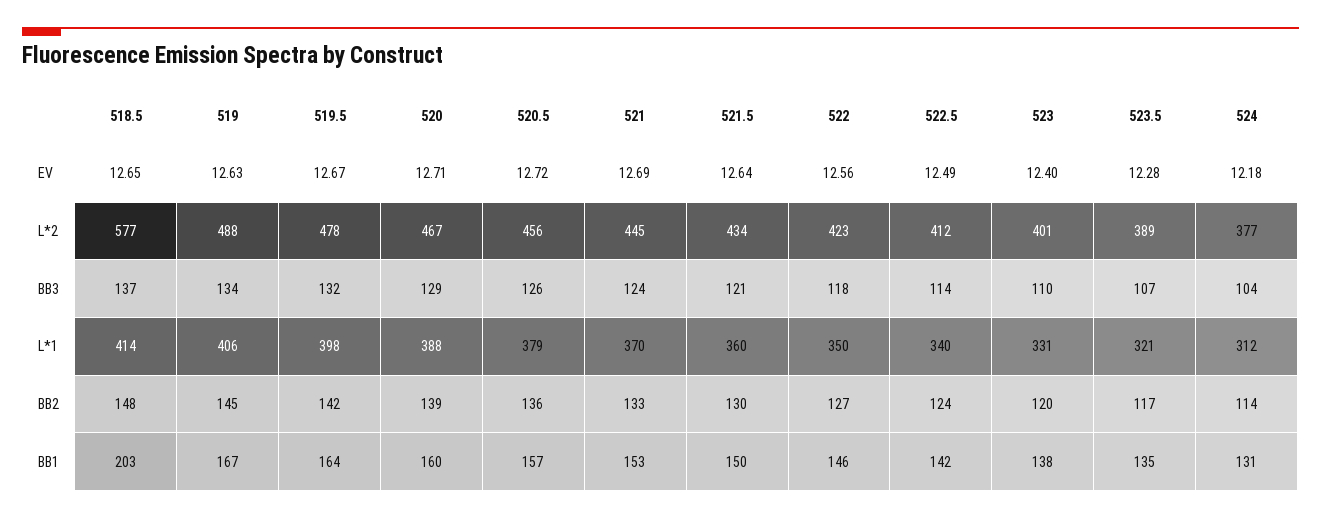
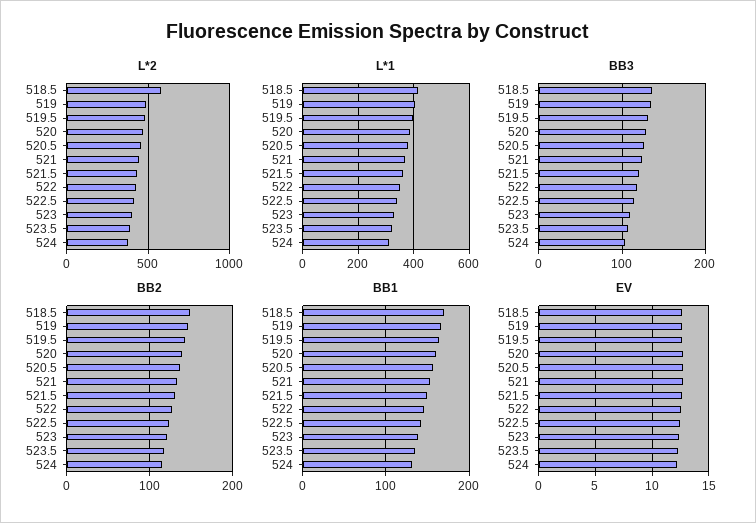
  {
    "EV": {
      "518.5": 12.65,
      "519": 12.63,
      "519.5": 12.67,
      "520": 12.71,
      "520.5": 12.72,
      "521": 12.69,
      "521.5": 12.64,
      "522": 12.56,
      "522.5": 12.49,
      "523": 12.4,
      "523.5": 12.28,
      "524": 12.18
    },
    "L*2": {
      "518.5": 577,
      "519": 488,
      "519.5": 478,
      "520": 467,
      "520.5": 456,
      "521": 445,
      "521.5": 434,
      "522": 423,
      "522.5": 412,
      "523": 401,
      "523.5": 389,
      "524": 377
    },
    "BB3": {
      "518.5": 137,
      "519": 134,
      "519.5": 132,
      "520": 129,
      "520.5": 126,
      "521": 124,
      "521.5": 121,
      "522": 118,
      "522.5": 114,
      "523": 110,
      "523.5": 107,
      "524": 104
    },
    "L*1": {
      "518.5": 414,
      "519": 406,
      "519.5": 398,
      "520": 388,
      "520.5": 379,
      "521": 370,
      "521.5": 360,
      "522": 350,
      "522.5": 340,
      "523": 331,
      "523.5": 321,
      "524": 312
    },
    "BB2": {
      "518.5": 148,
      "519": 145,
      "519.5": 142,
      "520": 139,
      "520.5": 136,
      "521": 133,
      "521.5": 130,
      "522": 127,
      "522.5": 124,
      "523": 120,
      "523.5": 117,
      "524": 114
    },
    "BB1": {
-     "518.5": 203,
+     "518.5": 170,
      "519": 167,
      "519.5": 164,
      "520": 160,
      "520.5": 157,
      "521": 153,
      "521.5": 150,
      "522": 146,
      "522.5": 142,
      "523": 138,
      "523.5": 135,
      "524": 131
    }
  }

